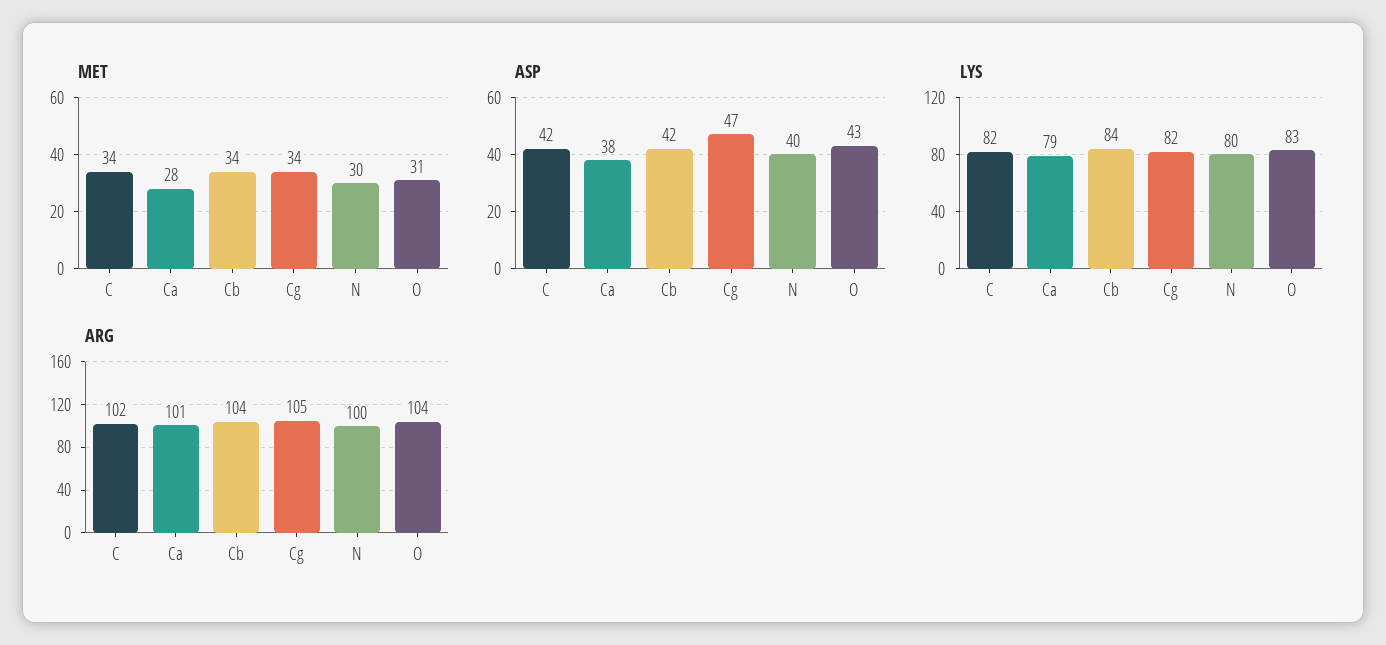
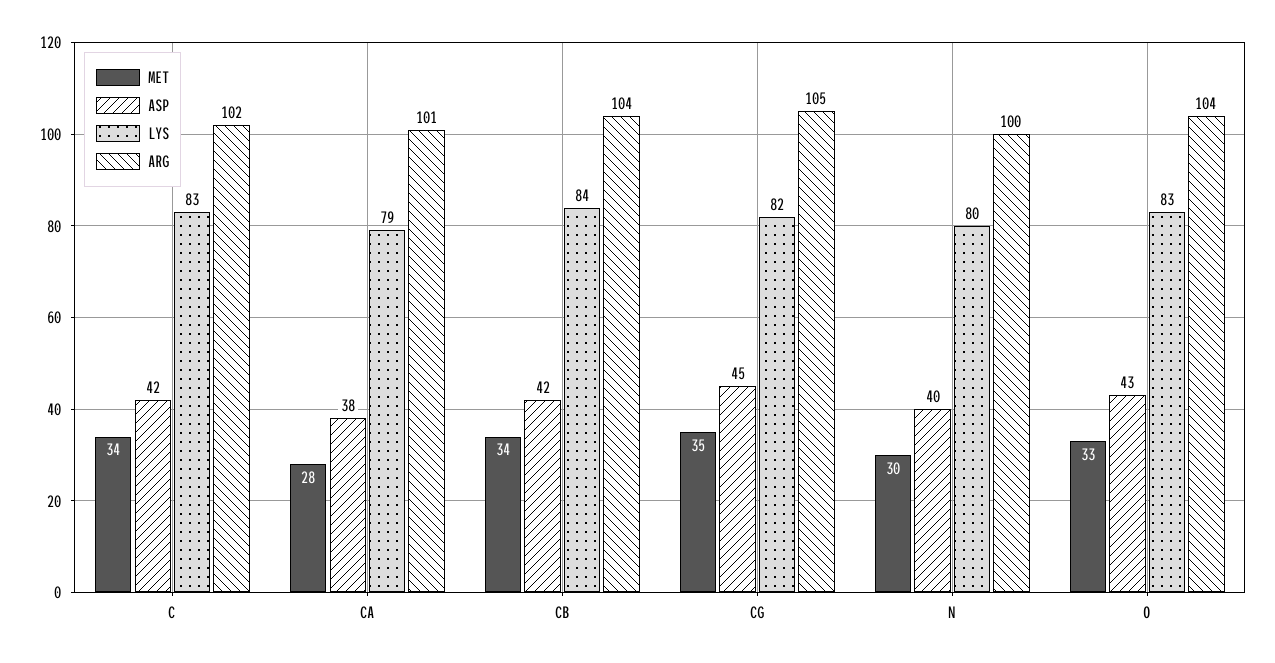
  {
    "MET": {
      "C": 34,
      "Ca": 28,
      "Cb": 34,
-     "Cg": 34,
+     "Cg": 35,
      "N": 30,
-     "O": 31
+     "O": 33
    },
    "ASP": {
      "C": 42,
      "Ca": 38,
      "Cb": 42,
-     "Cg": 47,
+     "Cg": 45,
      "N": 40,
      "O": 43
    },
    "LYS": {
-     "C": 82,
+     "C": 83,
      "Ca": 79,
      "Cb": 84,
      "Cg": 82,
      "N": 80,
      "O": 83
    },
    "ARG": {
      "C": 102,
      "Ca": 101,
      "Cb": 104,
      "Cg": 105,
      "N": 100,
      "O": 104
    }
  }

